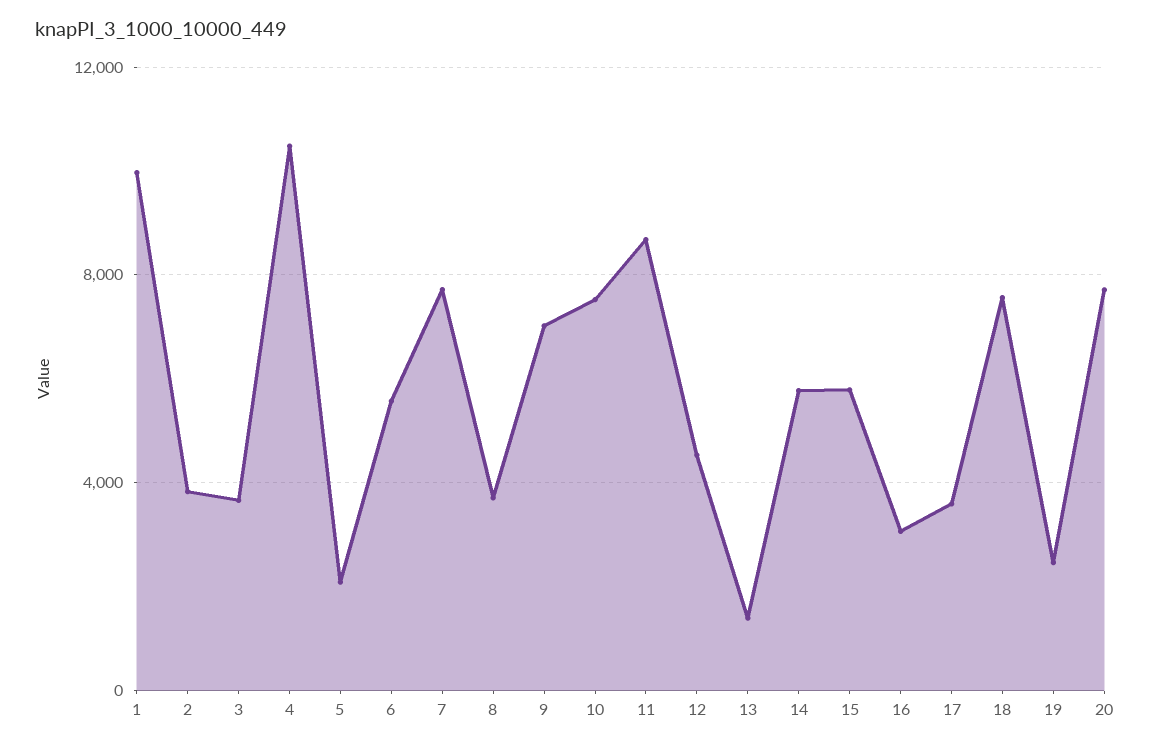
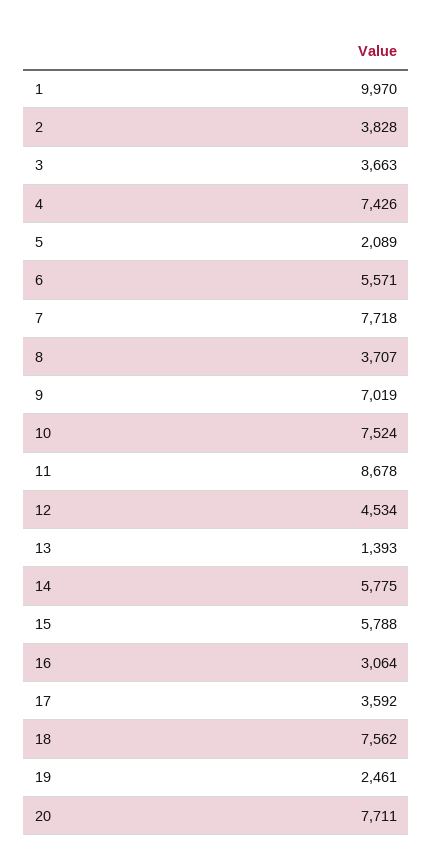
  {
    "1": 9970,
    "2": 3828,
    "3": 3663,
-   "4": 10500,
+   "4": 7426,
    "5": 2089,
    "6": 5571,
    "7": 7718,
    "8": 3707,
    "9": 7019,
    "10": 7524,
    "11": 8678,
    "12": 4534,
    "13": 1393,
    "14": 5775,
    "15": 5788,
    "16": 3064,
    "17": 3592,
    "18": 7562,
    "19": 2461,
    "20": 7711
  }

